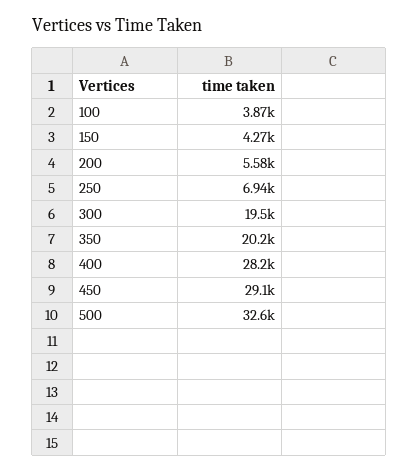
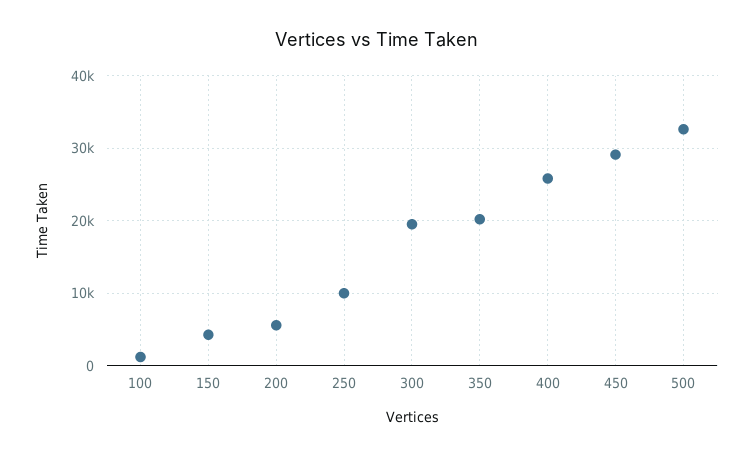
  {
-   "100": 3870,
+   "100": 1000,
    "150": 4270,
    "200": 5580,
-   "250": 6940,
+   "250": 10000,
    "300": 19500,
    "350": 20200,
-   "400": 28200,
+   "400": 26000,
    "450": 29100,
    "500": 32600
  }

